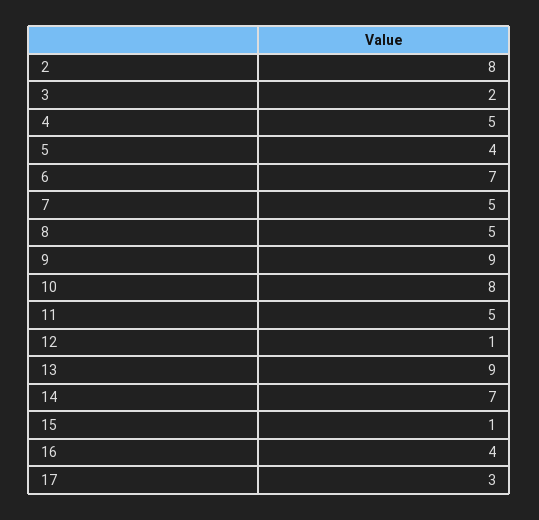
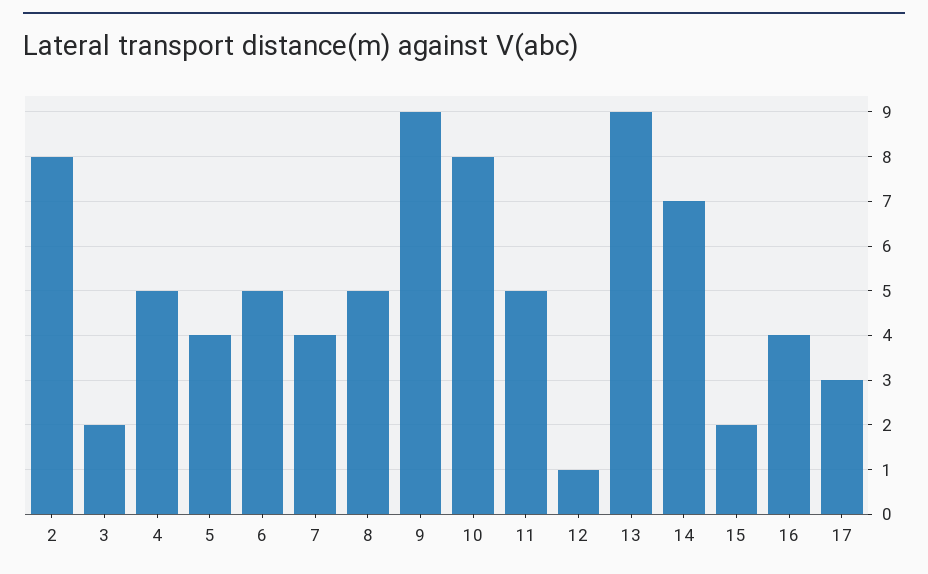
  {
    "2": 8,
    "3": 2,
    "4": 5,
    "5": 4,
-   "6": 7,
+   "6": 5,
-   "7": 5,
+   "7": 4,
    "8": 5,
    "9": 9,
    "10": 8,
    "11": 5,
    "12": 1,
    "13": 9,
    "14": 7,
-   "15": 1,
+   "15": 2,
    "16": 4,
    "17": 3
  }

